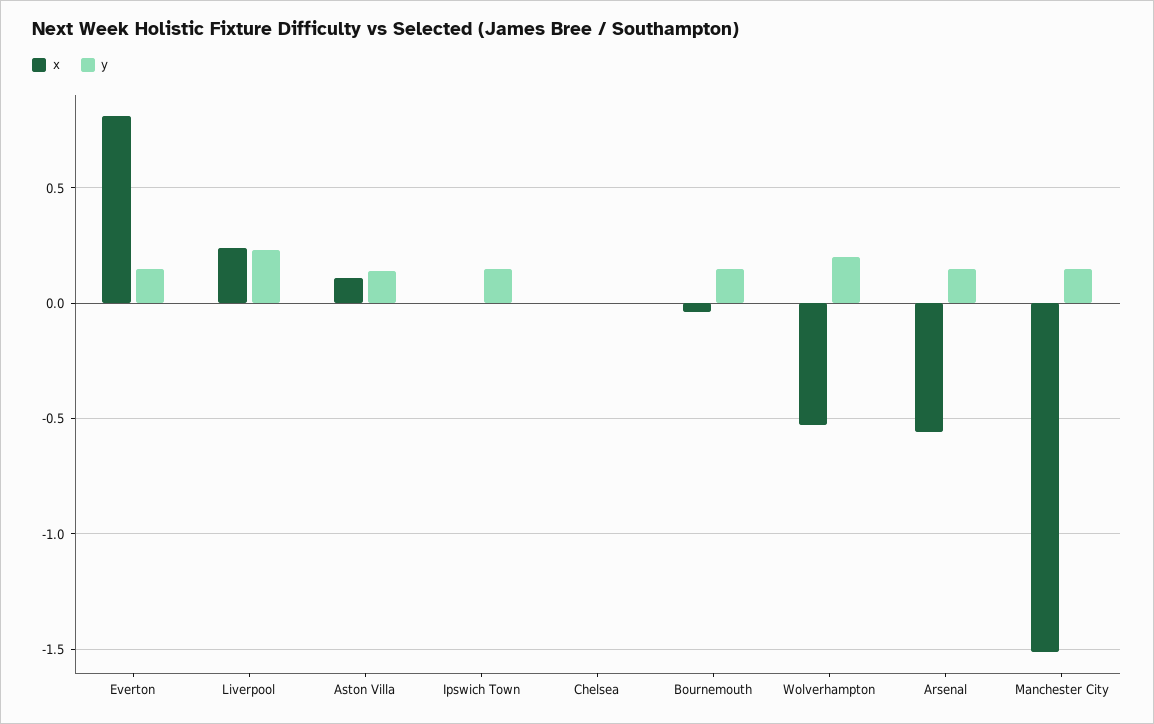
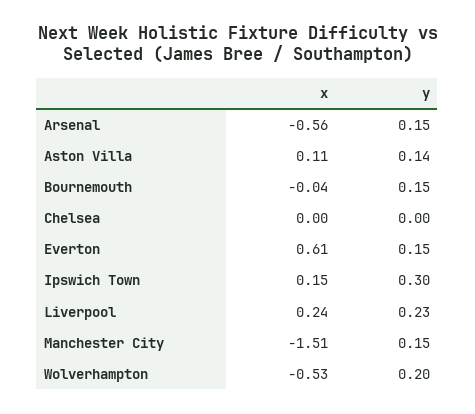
  {
    "x": {
-     "Everton": 0.8,
+     "Everton": 0.61,
      "Liverpool": 0.24,
      "Aston Villa": 0.11,
-     "Ipswich Town": 0,
+     "Ipswich Town": 0.15,
      "Chelsea": 0,
      "Bournemouth": -0.04,
      "Wolverhampton": -0.53,
      "Arsenal": -0.56,
      "Manchester City": -1.51
    },
    "y": {
      "Everton": 0.15,
      "Liverpool": 0.23,
      "Aston Villa": 0.14,
-     "Ipswich Town": 0.15,
+     "Ipswich Town": 0.3,
      "Chelsea": 0,
      "Bournemouth": 0.15,
      "Wolverhampton": 0.2,
      "Arsenal": 0.15,
      "Manchester City": 0.15
    }
  }

